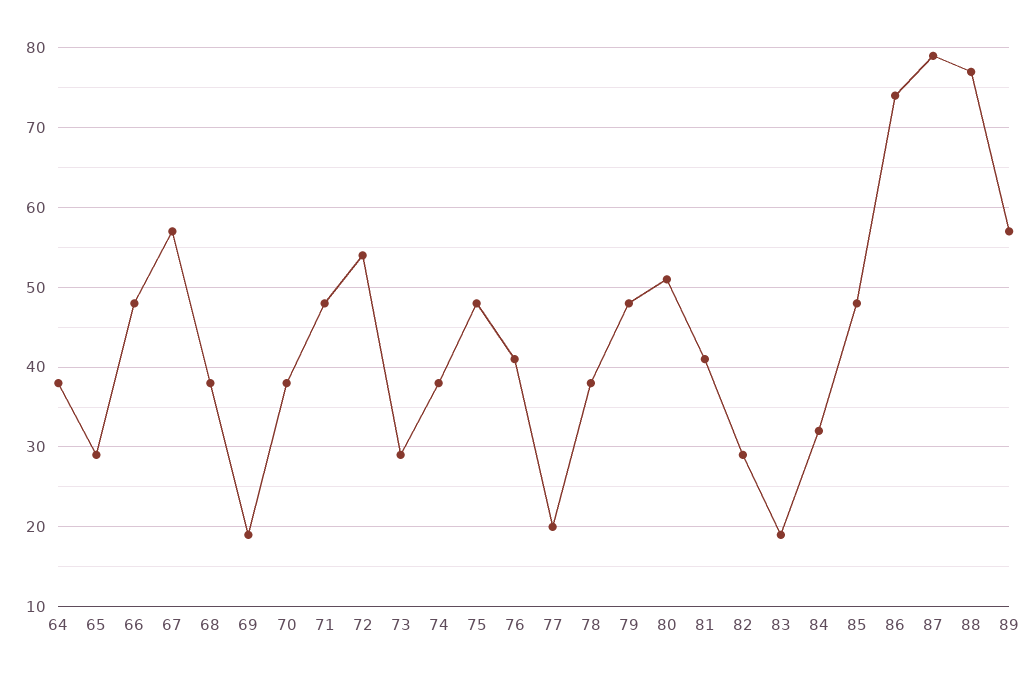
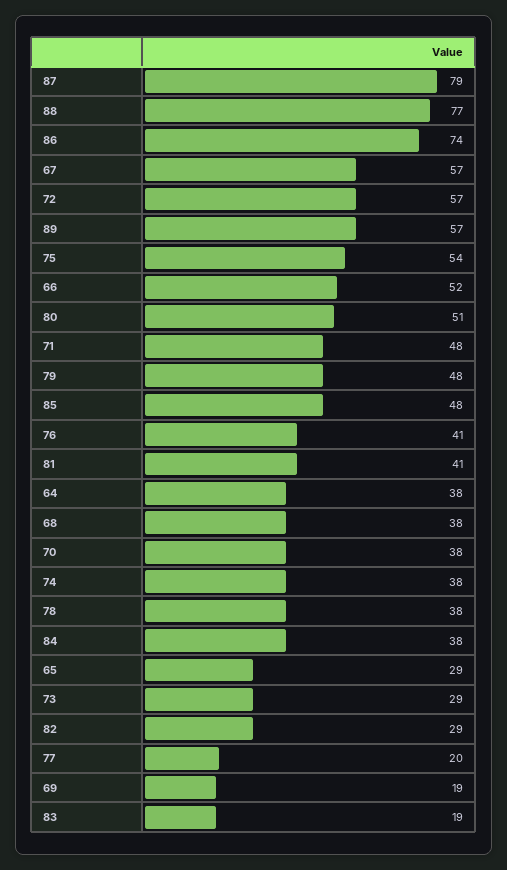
  {
    "64": 38,
    "65": 29,
-   "66": 48,
+   "66": 52,
    "67": 57,
    "68": 38,
    "69": 19,
    "70": 38,
    "71": 48,
-   "72": 54,
+   "72": 57,
    "73": 29,
    "74": 38,
-   "75": 48,
+   "75": 54,
    "76": 41,
    "77": 20,
    "78": 38,
    "79": 48,
    "80": 51,
    "81": 41,
    "82": 29,
    "83": 19,
-   "84": 32,
+   "84": 38,
    "85": 48,
    "86": 74,
    "87": 79,
    "88": 77,
    "89": 57
  }

